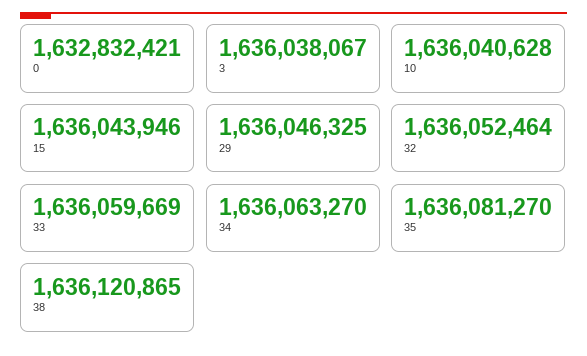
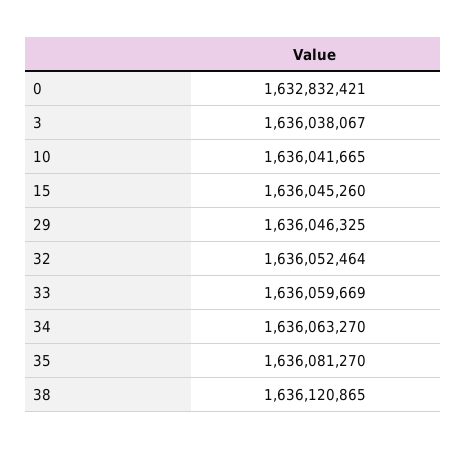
  {
    "0": 1632832421,
    "3": 1636038067,
-   "10": 1636040628,
+   "10": 1636041665,
-   "15": 1636043946,
+   "15": 1636045260,
    "29": 1636046325,
    "32": 1636052464,
    "33": 1636059669,
    "34": 1636063270,
    "35": 1636081270,
    "38": 1636120865
  }

